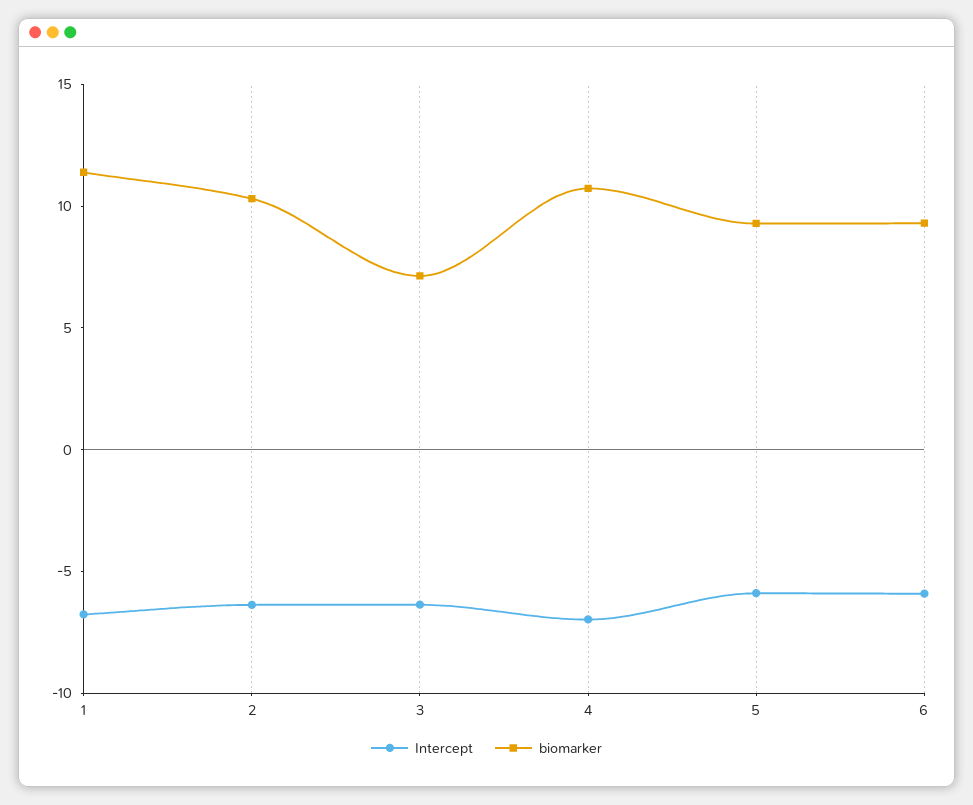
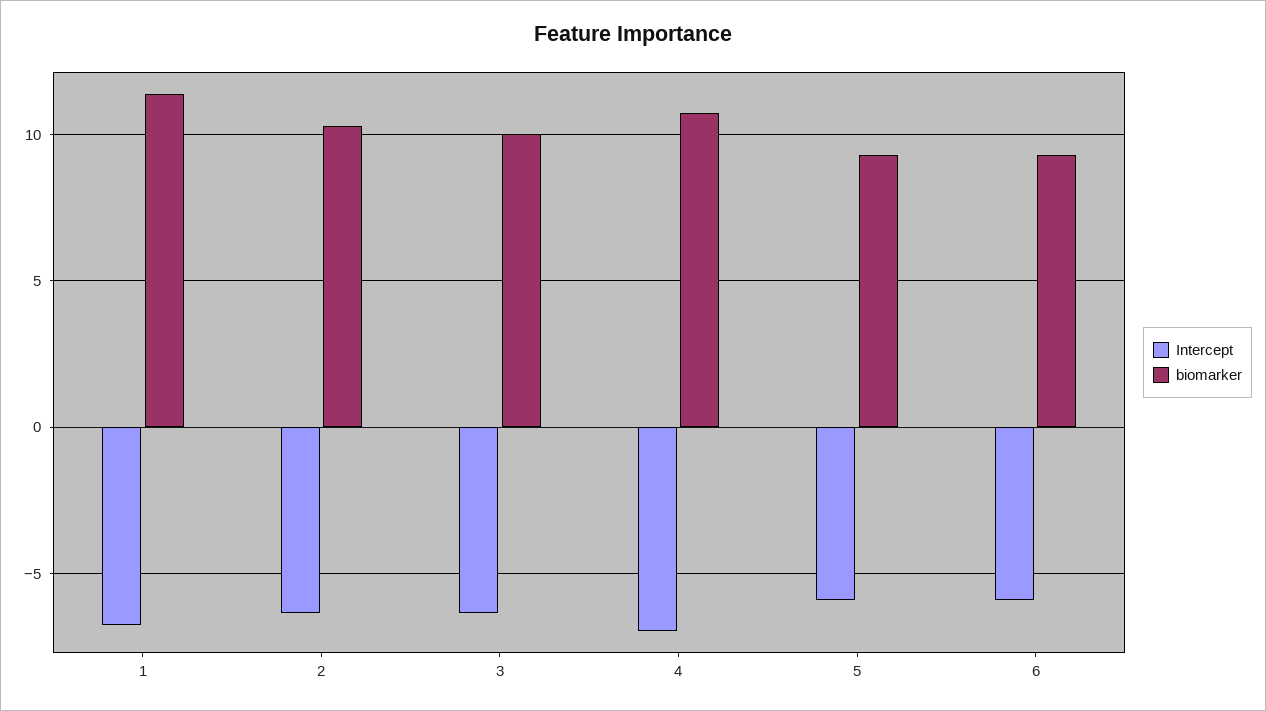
  {
    "Intercept": {
      "1": -7,
      "2": -6.5,
      "3": -6.5,
      "4": -7,
      "5": -6,
      "6": -6
    },
    "biomarker": {
      "1": 11.5,
      "2": 10.5,
-     "3": 7,
+     "3": 10,
      "4": 10.5,
      "5": 9.5,
      "6": 9.5
    }
  }

